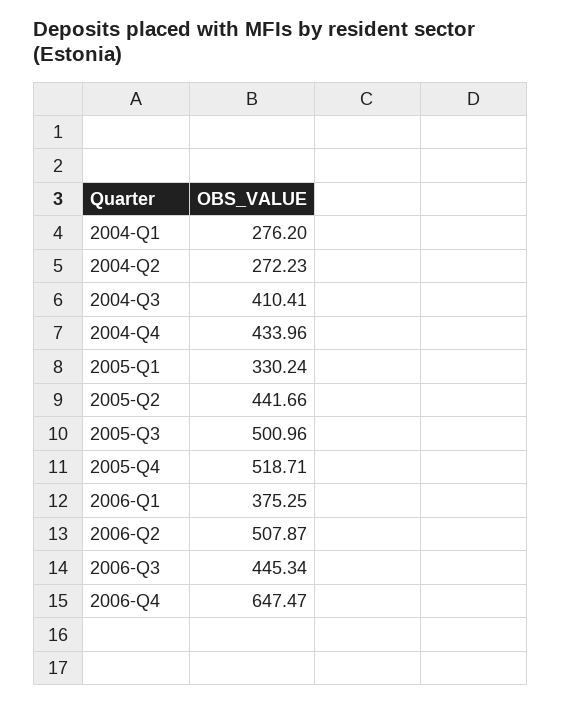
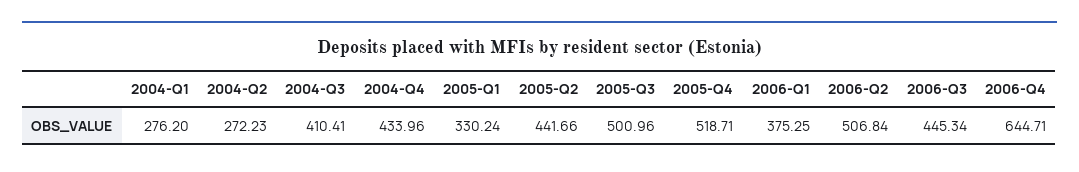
  {
    "2004-Q1": 276.2,
    "2004-Q2": 272.23,
    "2004-Q3": 410.41,
    "2004-Q4": 433.96,
    "2005-Q1": 330.24,
    "2005-Q2": 441.66,
    "2005-Q3": 500.96,
    "2005-Q4": 518.71,
    "2006-Q1": 375.25,
-   "2006-Q2": 507.87,
+   "2006-Q2": 506.84,
    "2006-Q3": 445.34,
-   "2006-Q4": 647.47
+   "2006-Q4": 644.71
  }

